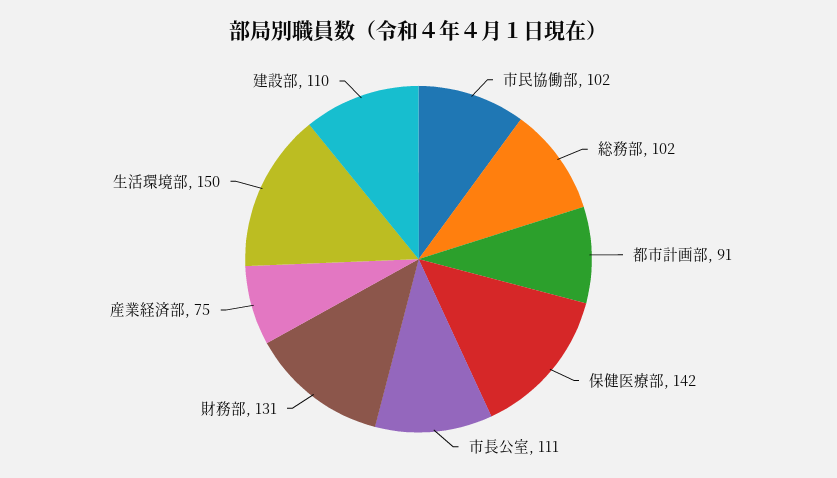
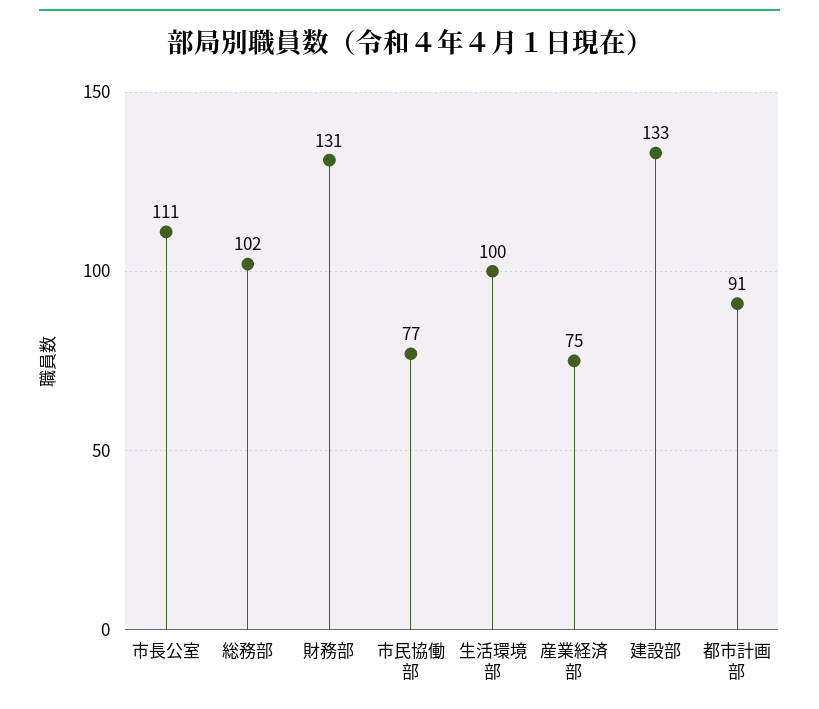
  {
-   "市民協働部": 102,
+   "市民協働部": 77,
    "総務部": 102,
    "都市計画部": 91,
-   "保健医療部": 142,
    "市長公室": 111,
    "財務部": 131,
    "産業経済部": 75,
-   "生活環境部": 150,
+   "生活環境部": 100,
-   "建設部": 110
+   "建設部": 133
  }

